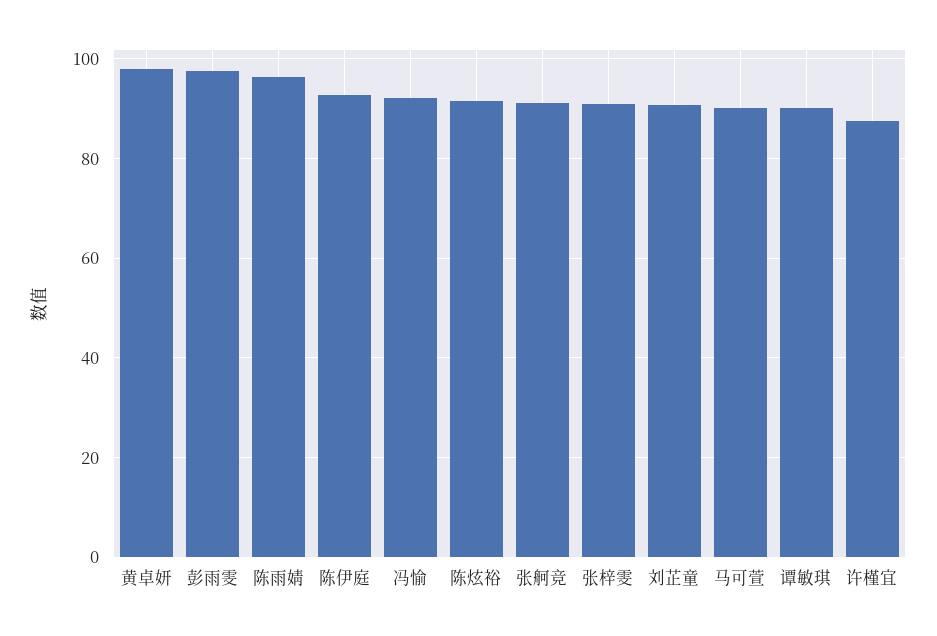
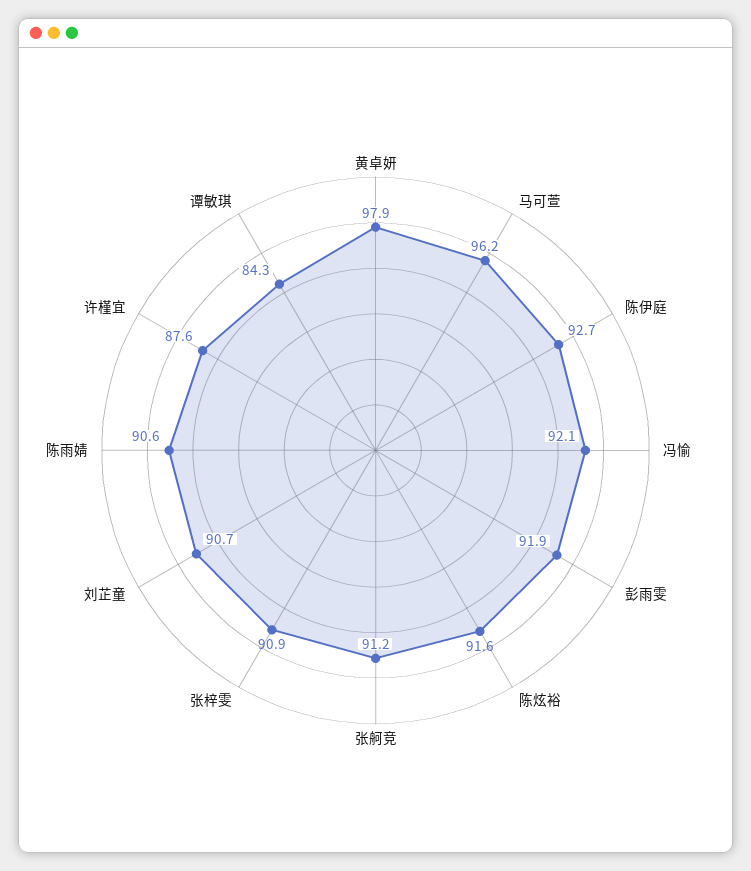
  {
    "黄卓妍": 97.9,
-   "彭雨雯": 98,
+   "彭雨雯": 91.9,
-   "陈雨婧": 96,
+   "陈雨婧": 90.6,
    "陈伊庭": 92.7,
    "冯愉": 92.1,
    "陈炫裕": 91.6,
    "张舸竞": 91.2,
    "张梓雯": 90.9,
    "刘芷童": 90.7,
-   "马可萱": 90,
+   "马可萱": 96.2,
-   "谭敏琪": 90,
+   "谭敏琪": 84.3,
    "许槿宜": 87.6
  }

